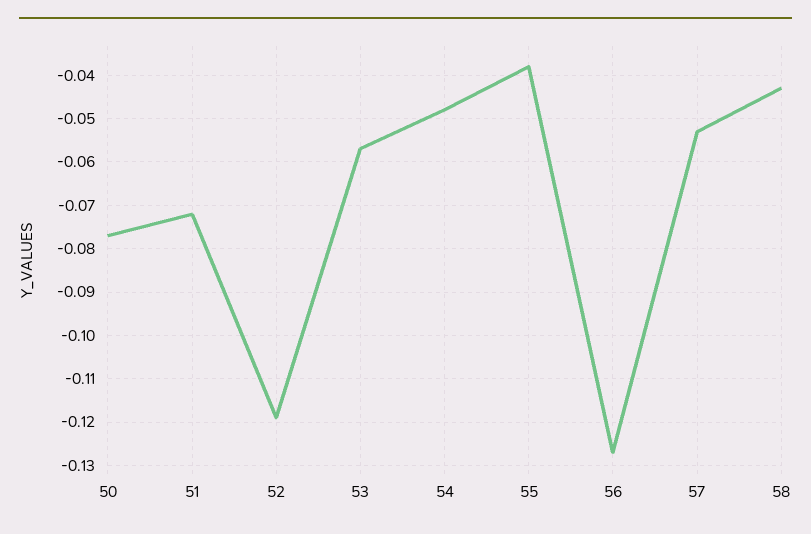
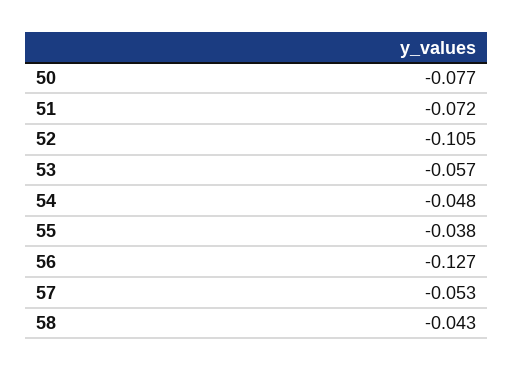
  {
    "50": -0.077,
    "51": -0.072,
-   "52": -0.12,
+   "52": -0.105,
    "53": -0.057,
    "54": -0.048,
    "55": -0.038,
    "56": -0.127,
    "57": -0.053,
    "58": -0.043
  }

